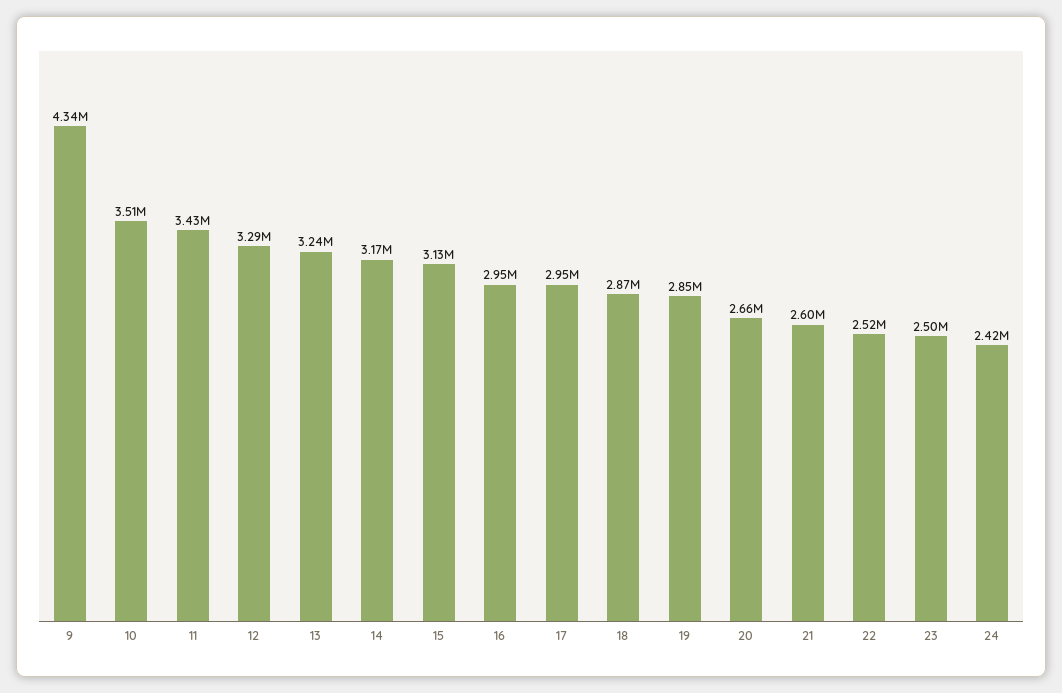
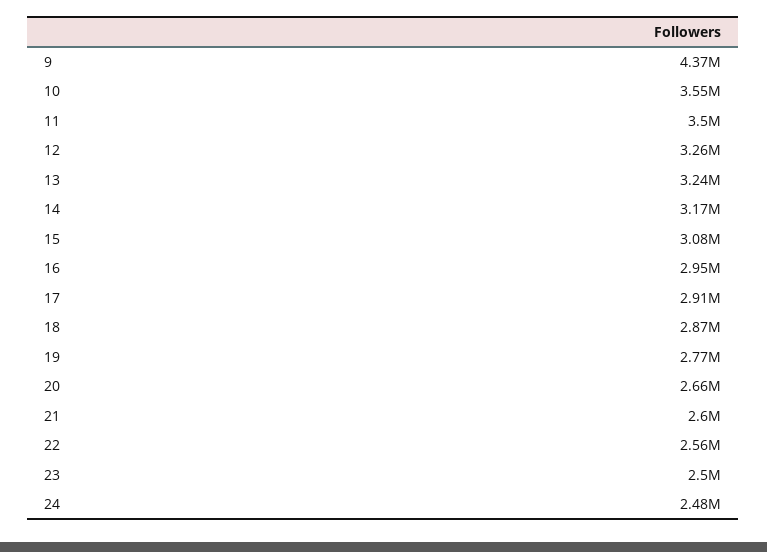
  {
-   "9": 4340000,
+   "9": 4370000,
-   "10": 3510000,
+   "10": 3550000,
-   "11": 3430000,
+   "11": 3500000,
-   "12": 3290000,
+   "12": 3260000,
    "13": 3240000,
    "14": 3170000,
-   "15": 3130000,
+   "15": 3080000,
    "16": 2950000,
-   "17": 2950000,
+   "17": 2910000,
    "18": 2870000,
-   "19": 2850000,
+   "19": 2770000,
    "20": 2660000,
    "21": 2600000,
-   "22": 2520000,
+   "22": 2560000,
    "23": 2500000,
-   "24": 2420000
+   "24": 2480000
  }

